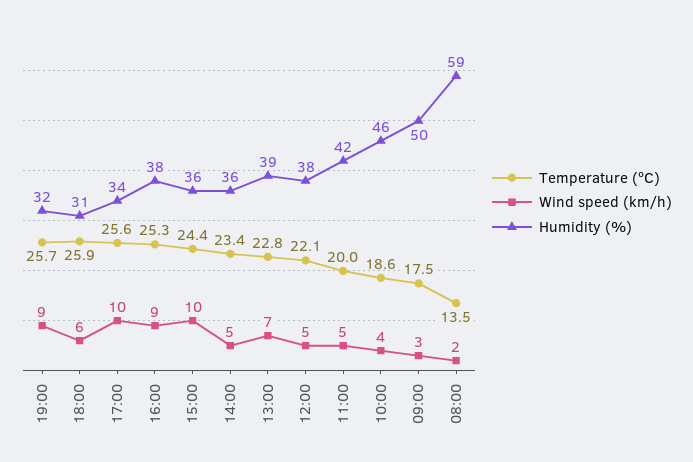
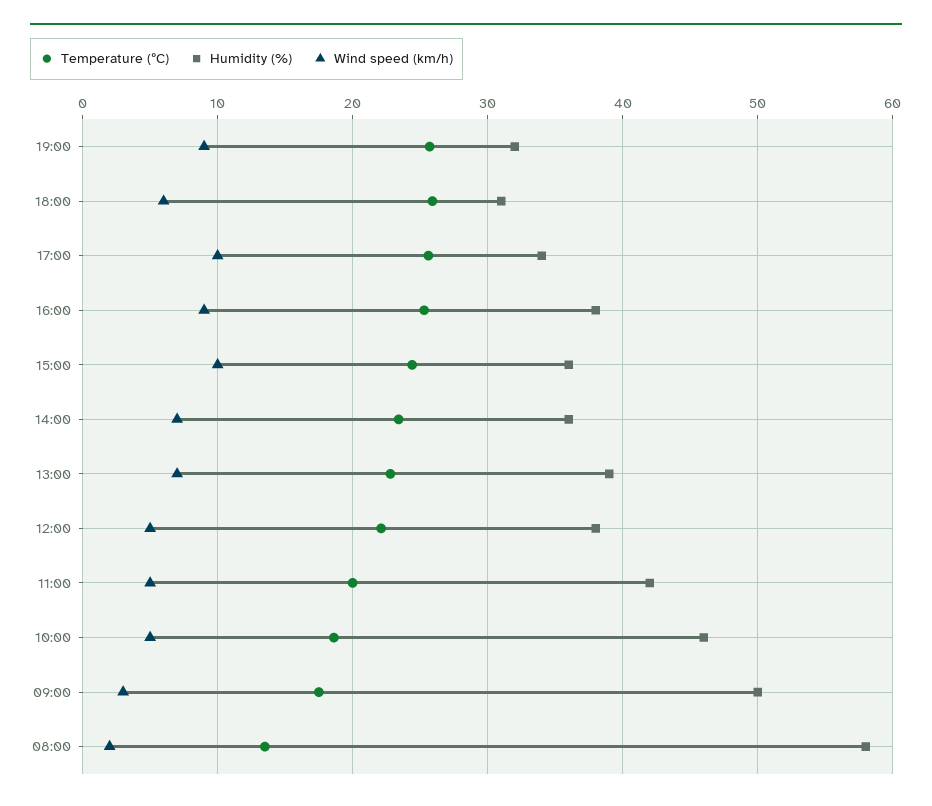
  {
    "Temperature (ºC)": {
      "19:00": 25.7,
      "18:00": 25.9,
      "17:00": 25.6,
      "16:00": 25.3,
      "15:00": 24.4,
      "14:00": 23.4,
      "13:00": 22.8,
      "12:00": 22.1,
      "11:00": 20,
      "10:00": 18.6,
      "09:00": 17.5,
      "08:00": 13.5
    },
    "Wind speed (km/h)": {
      "19:00": 9,
      "18:00": 6,
      "17:00": 10,
      "16:00": 9,
      "15:00": 10,
-     "14:00": 5,
+     "14:00": 7,
      "13:00": 7,
      "12:00": 5,
      "11:00": 5,
-     "10:00": 4,
+     "10:00": 5,
      "09:00": 3,
      "08:00": 2
    },
    "Humidity (%)": {
      "19:00": 32,
      "18:00": 31,
      "17:00": 34,
      "16:00": 38,
      "15:00": 36,
      "14:00": 36,
      "13:00": 39,
      "12:00": 38,
      "11:00": 42,
      "10:00": 46,
      "09:00": 50,
-     "08:00": 59
+     "08:00": 58
    }
  }

